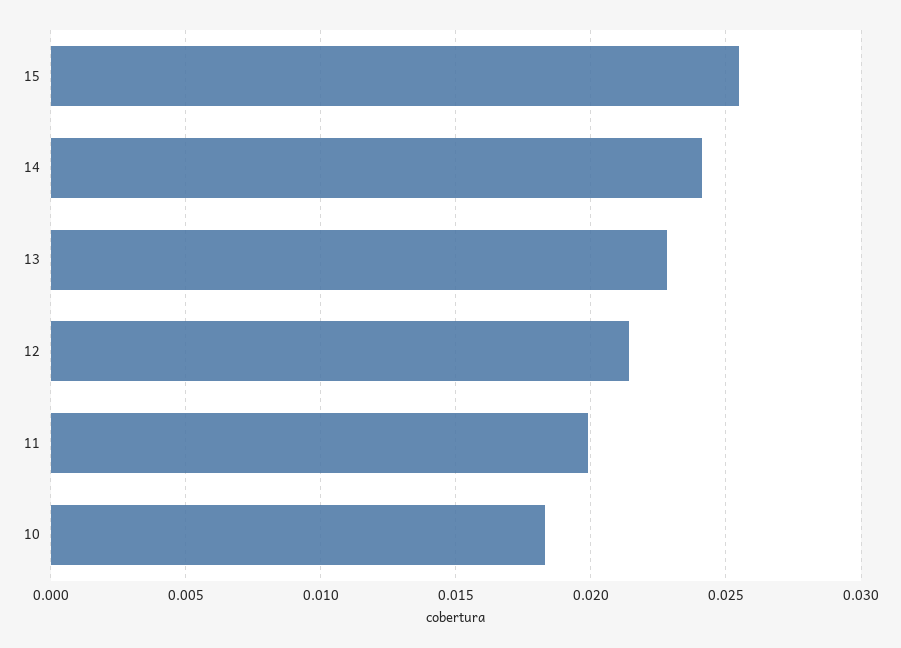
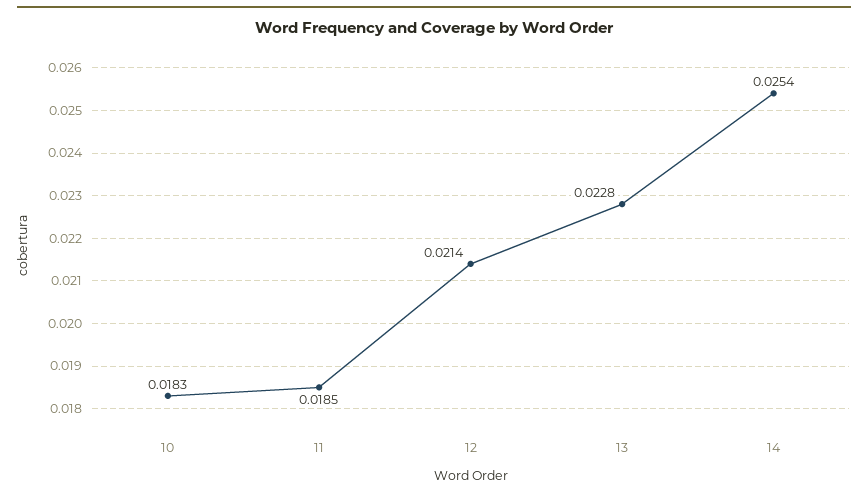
  {
-   "15": 0.0255,
-   "14": 0.024,
+   "14": 0.0254,
    "13": 0.0228,
    "12": 0.0214,
-   "11": 0.02,
+   "11": 0.0185,
    "10": 0.0183
  }

